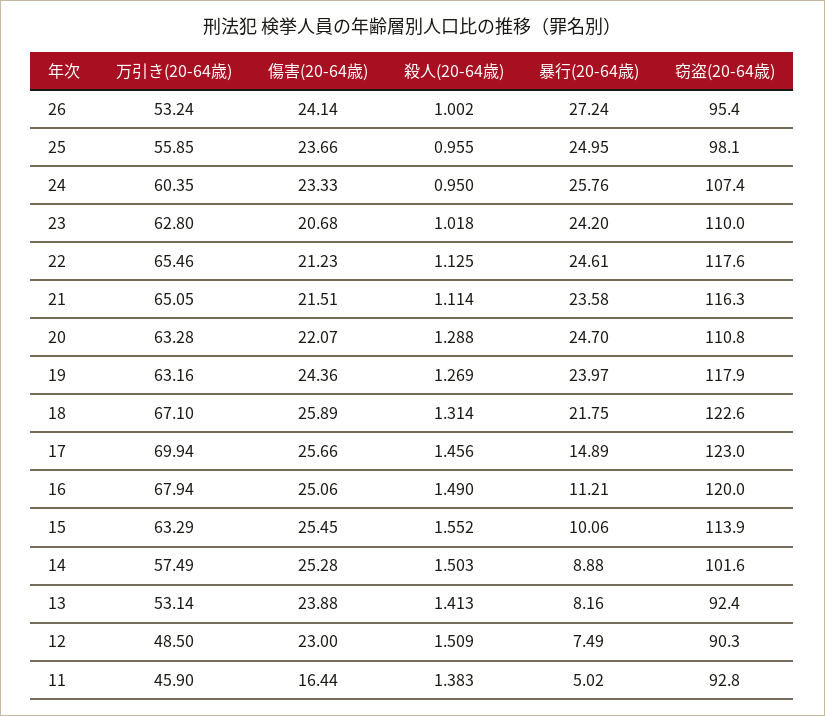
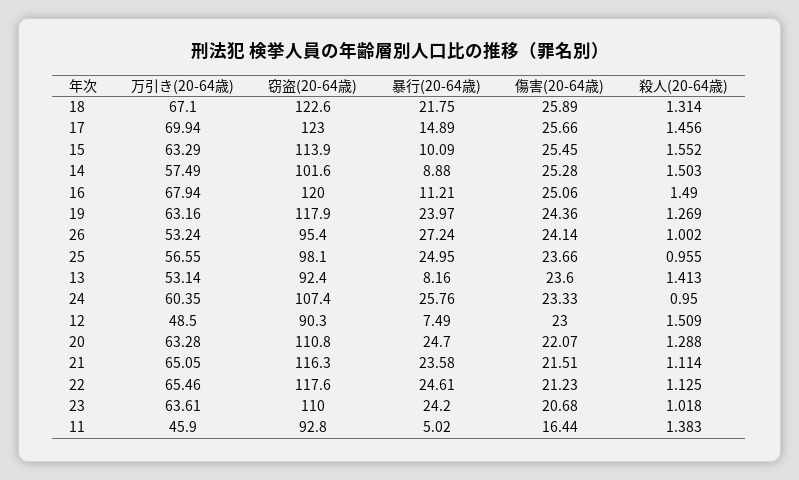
  {
    "万引き(20-64歳)": {
      "26": 53.24,
-     "25": 55.85,
+     "25": 56.55,
      "24": 60.35,
-     "23": 62.8,
+     "23": 63.61,
      "22": 65.46,
      "21": 65.05,
      "20": 63.28,
      "19": 63.16,
      "18": 67.1,
      "17": 69.94,
      "16": 67.94,
      "15": 63.29,
      "14": 57.49,
      "13": 53.14,
      "12": 48.5,
      "11": 45.9
    },
    "傷害(20-64歳)": {
      "26": 24.14,
      "25": 23.66,
      "24": 23.33,
      "23": 20.68,
      "22": 21.23,
      "21": 21.51,
      "20": 22.07,
      "19": 24.36,
      "18": 25.89,
      "17": 25.66,
      "16": 25.06,
      "15": 25.45,
      "14": 25.28,
-     "13": 23.88,
+     "13": 23.6,
      "12": 23,
      "11": 16.44
    },
    "殺人(20-64歳)": {
      "26": 1.002,
      "25": 0.955,
      "24": 0.95,
      "23": 1.018,
      "22": 1.125,
      "21": 1.114,
      "20": 1.288,
      "19": 1.269,
      "18": 1.314,
      "17": 1.456,
      "16": 1.49,
      "15": 1.552,
      "14": 1.503,
      "13": 1.413,
      "12": 1.509,
      "11": 1.383
    },
    "暴行(20-64歳)": {
      "26": 27.24,
      "25": 24.95,
      "24": 25.76,
      "23": 24.2,
      "22": 24.61,
      "21": 23.58,
      "20": 24.7,
      "19": 23.97,
      "18": 21.75,
      "17": 14.89,
      "16": 11.21,
-     "15": 10.06,
+     "15": 10.09,
      "14": 8.88,
      "13": 8.16,
      "12": 7.49,
      "11": 5.02
    },
    "窃盗(20-64歳)": {
      "26": 95.4,
      "25": 98.1,
      "24": 107.4,
      "23": 110,
      "22": 117.6,
      "21": 116.3,
      "20": 110.8,
      "19": 117.9,
      "18": 122.6,
      "17": 123,
      "16": 120,
      "15": 113.9,
      "14": 101.6,
      "13": 92.4,
      "12": 90.3,
      "11": 92.8
    }
  }

